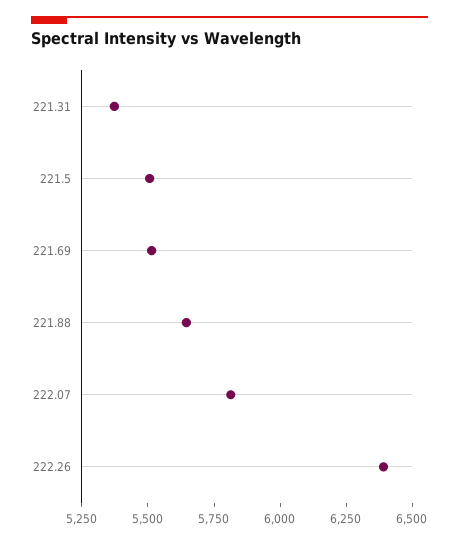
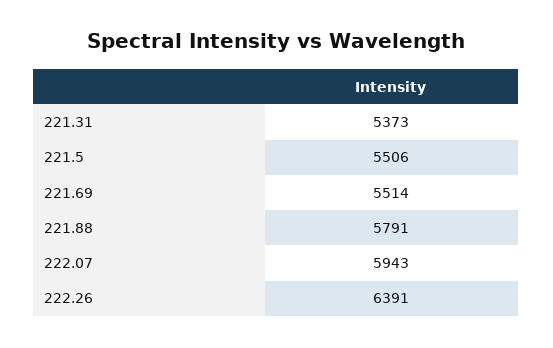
  {
    "221.31": 5373,
    "221.5": 5506,
    "221.69": 5514,
-   "221.88": 5650,
+   "221.88": 5791,
-   "222.07": 5800,
+   "222.07": 5943,
    "222.26": 6391
  }

